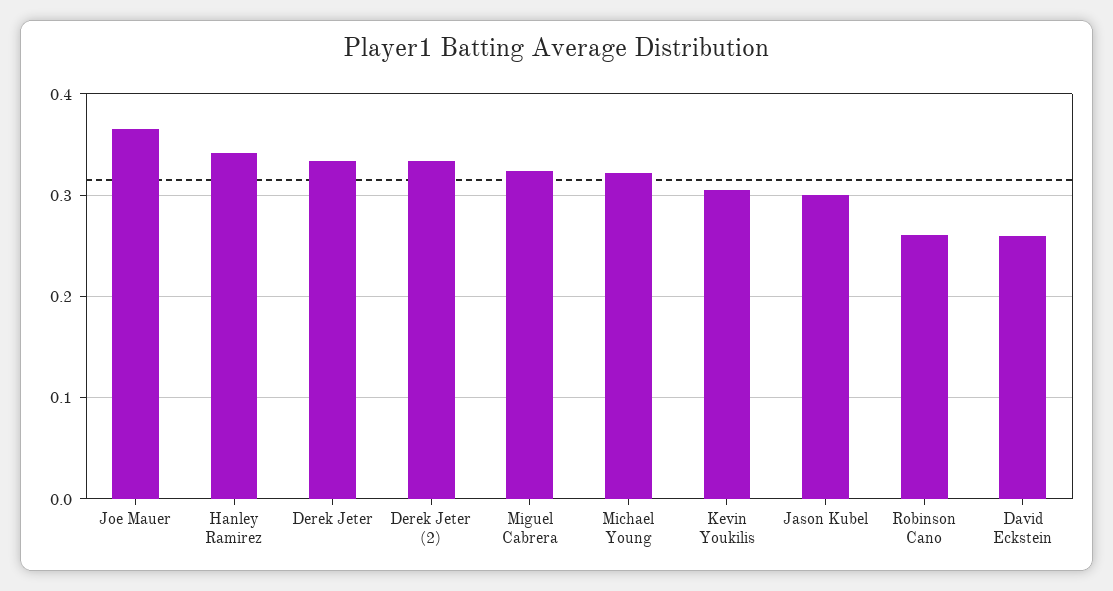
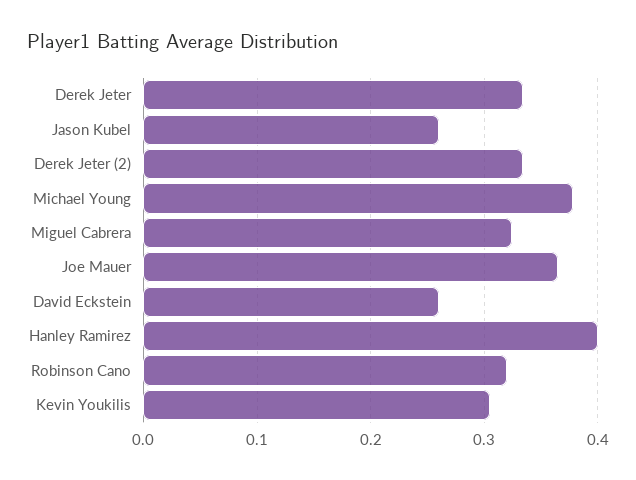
  {
    "Joe Mauer": 0.37,
-   "Hanley Ramirez": 0.34,
+   "Hanley Ramirez": 0.4,
    "Derek Jeter": 0.33,
    "Derek Jeter (2)": 0.33,
    "Miguel Cabrera": 0.32,
-   "Michael Young": 0.32,
+   "Michael Young": 0.38,
    "Kevin Youkilis": 0.31,
-   "Jason Kubel": 0.3,
+   "Jason Kubel": 0.26,
-   "Robinson Cano": 0.26,
+   "Robinson Cano": 0.32,
    "David Eckstein": 0.26
  }

